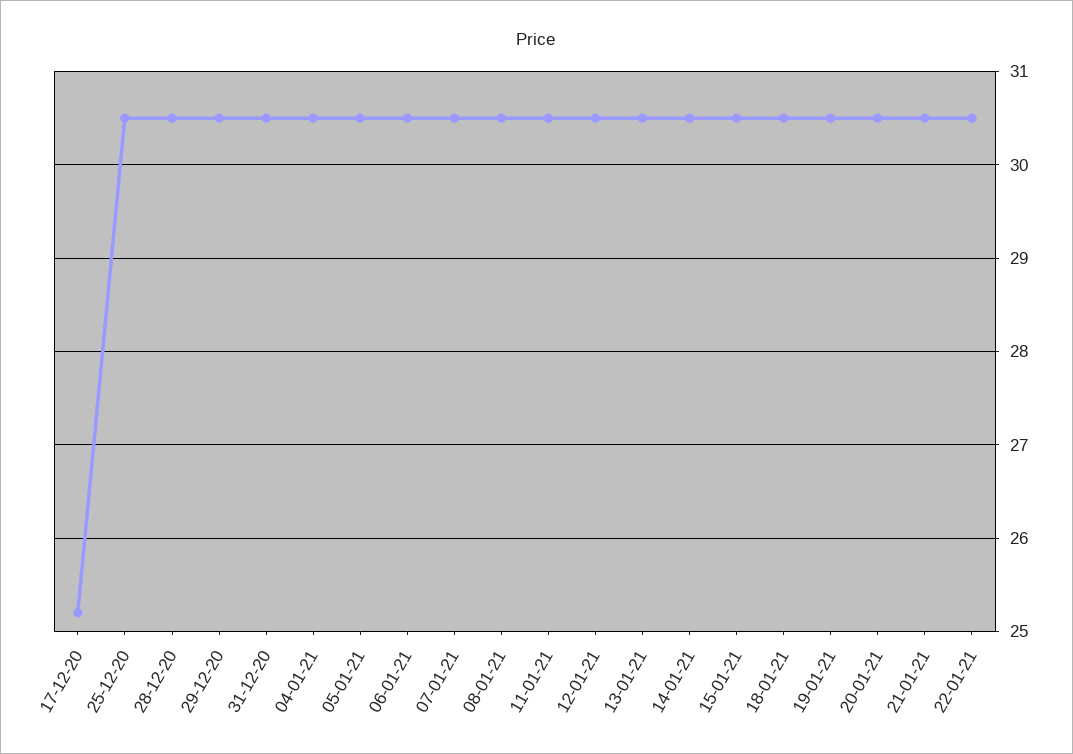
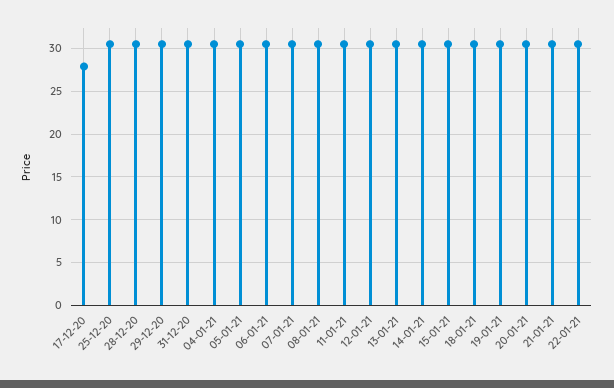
  {
-   "17-12-20": 25.2,
+   "17-12-20": 28,
    "25-12-20": 30.5,
    "28-12-20": 30.5,
    "29-12-20": 30.5,
    "31-12-20": 30.5,
    "04-01-21": 30.5,
    "05-01-21": 30.5,
    "06-01-21": 30.5,
    "07-01-21": 30.5,
    "08-01-21": 30.5,
    "11-01-21": 30.5,
    "12-01-21": 30.5,
    "13-01-21": 30.5,
    "14-01-21": 30.5,
    "15-01-21": 30.5,
    "18-01-21": 30.5,
    "19-01-21": 30.5,
    "20-01-21": 30.5,
    "21-01-21": 30.5,
    "22-01-21": 30.5
  }

